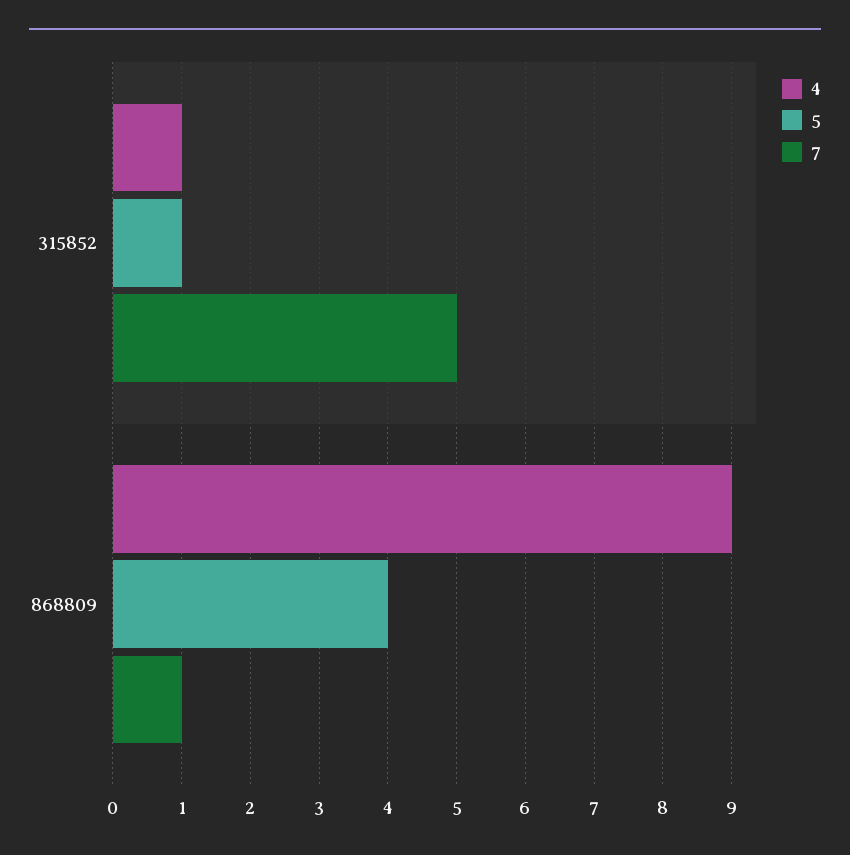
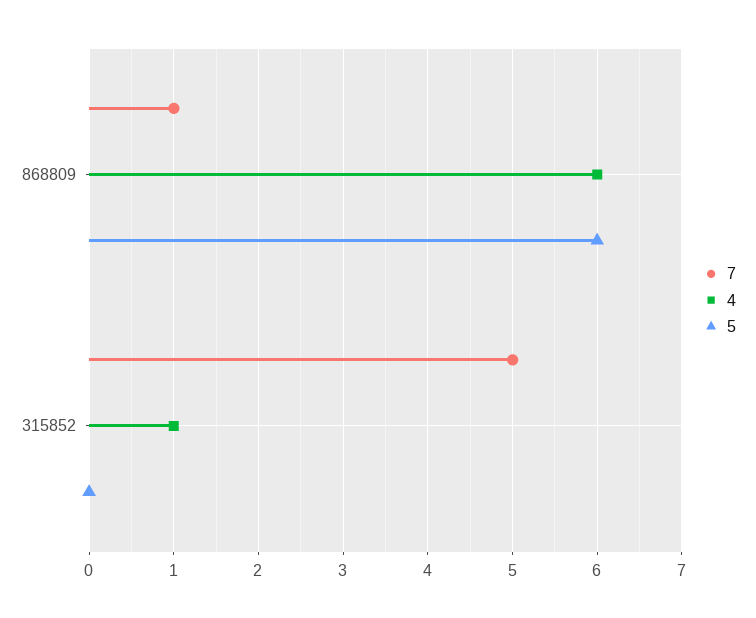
  {
    "4": {
      "315852": 1,
-     "868809": 9
+     "868809": 6
    },
    "5": {
-     "315852": 1,
+     "315852": 0,
-     "868809": 4
+     "868809": 6
    },
    "7": {
      "315852": 5,
      "868809": 1
    }
  }

